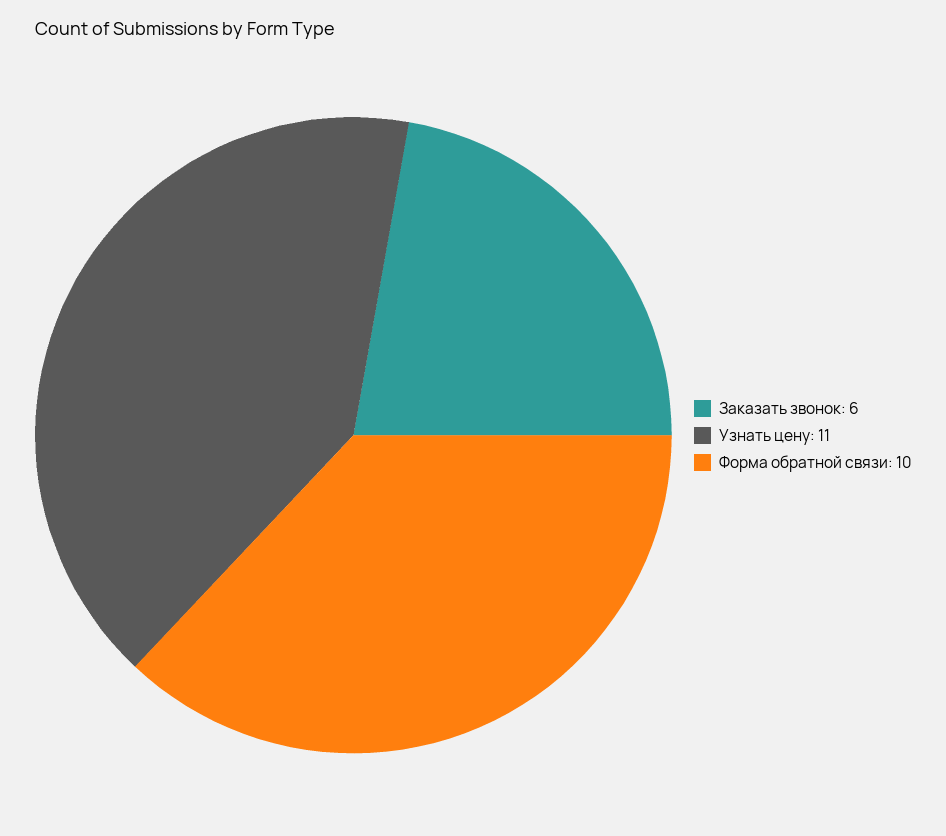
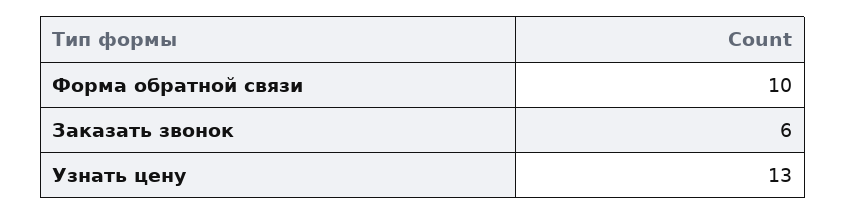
  {
    "Заказать звонок": 6,
-   "Узнать цену": 11,
+   "Узнать цену": 13,
    "Форма обратной связи": 10
  }

